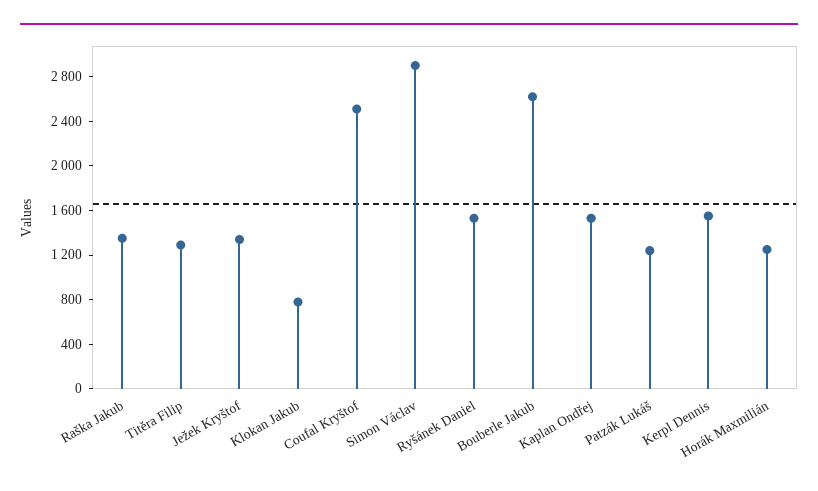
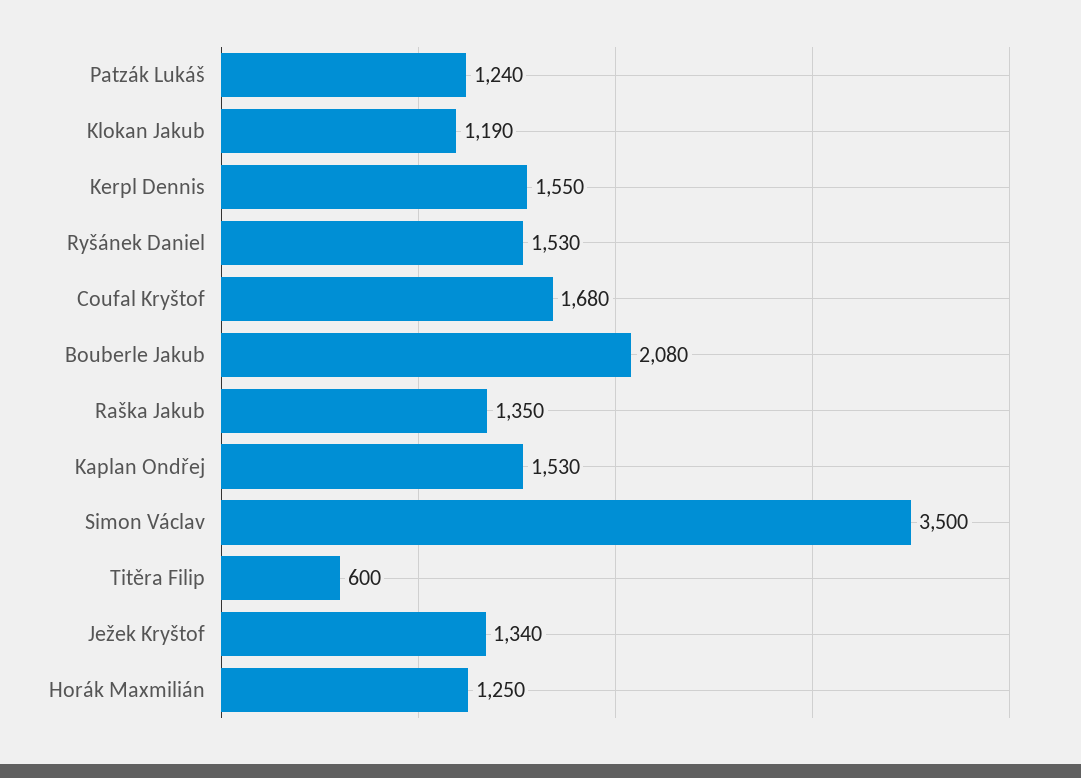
  {
    "Raška Jakub": 1350,
-   "Titěra Filip": 1300,
+   "Titěra Filip": 600,
    "Ježek Kryštof": 1340,
-   "Klokan Jakub": 800,
+   "Klokan Jakub": 1190,
-   "Coufal Kryštof": 2500,
+   "Coufal Kryštof": 1680,
-   "Simon Václav": 2900,
+   "Simon Václav": 3500,
    "Ryšánek Daniel": 1530,
-   "Bouberle Jakub": 2600,
+   "Bouberle Jakub": 2080,
    "Kaplan Ondřej": 1530,
    "Patzák Lukáš": 1240,
    "Kerpl Dennis": 1550,
    "Horák Maxmilián": 1250
  }

